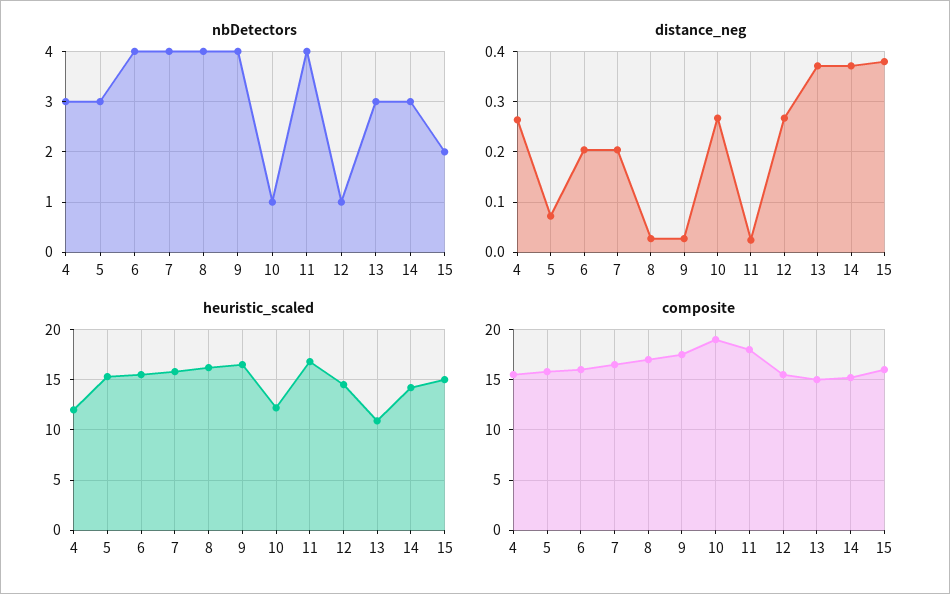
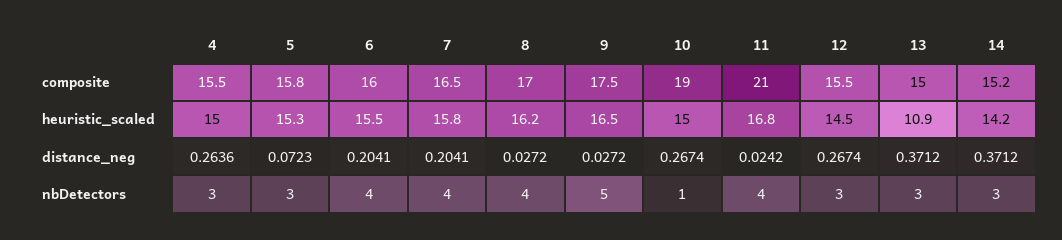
  {
    "nbDetectors": {
      "4": 3,
      "5": 3,
      "6": 4,
      "7": 4,
      "8": 4,
-     "9": 4,
+     "9": 5,
      "10": 1,
      "11": 4,
-     "12": 1,
+     "12": 3,
      "13": 3,
-     "14": 3,
+     "14": 3
-     "15": 2
    },
    "distance_neg": {
      "4": 0.2636,
      "5": 0.0723,
      "6": 0.2041,
      "7": 0.2041,
      "8": 0.0272,
      "9": 0.0272,
      "10": 0.2674,
      "11": 0.0242,
      "12": 0.2674,
      "13": 0.3712,
-     "14": 0.3712,
+     "14": 0.3712
-     "15": 0.38
    },
    "heuristic_scaled": {
-     "4": 12,
+     "4": 15,
      "5": 15.3,
      "6": 15.5,
      "7": 15.8,
      "8": 16.2,
      "9": 16.5,
-     "10": 12,
+     "10": 15,
      "11": 16.8,
      "12": 14.5,
      "13": 10.9,
-     "14": 14.2,
+     "14": 14.2
-     "15": 15
    },
    "composite": {
      "4": 15.5,
      "5": 15.8,
      "6": 16,
      "7": 16.5,
      "8": 17,
      "9": 17.5,
      "10": 19,
-     "11": 18,
+     "11": 21,
      "12": 15.5,
      "13": 15,
-     "14": 15.2,
+     "14": 15.2
-     "15": 16
    }
  }

